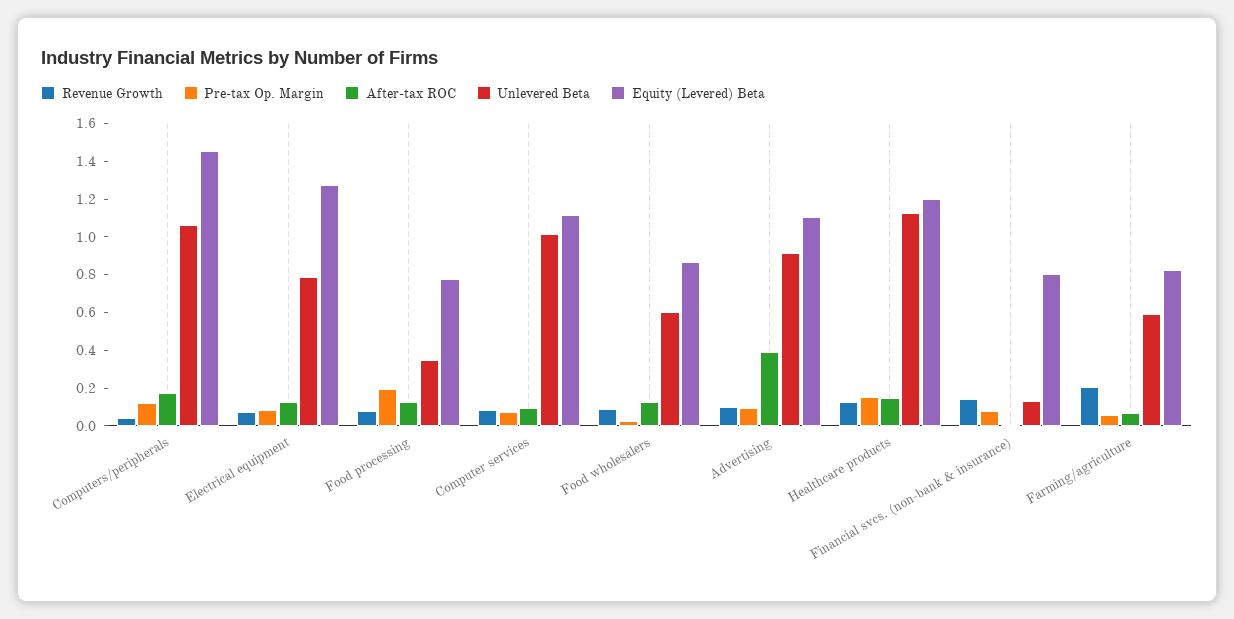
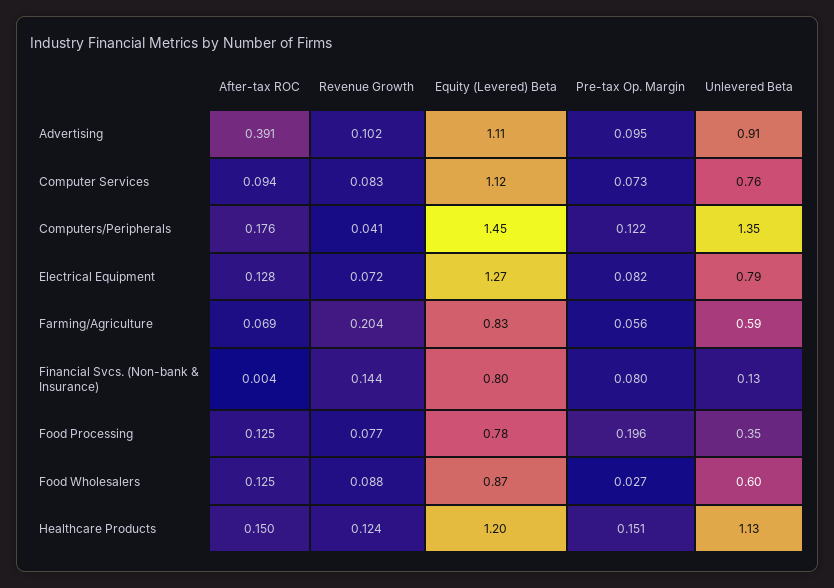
  {
    "Revenue Growth": {
      "Computers/peripherals": 0.041,
      "Electrical equipment": 0.072,
      "Food processing": 0.077,
      "Computer services": 0.083,
      "Food wholesalers": 0.088,
      "Advertising": 0.102,
      "Healthcare products": 0.124,
      "Financial svcs. (non-bank & insurance)": 0.144,
      "Farming/agriculture": 0.204
    },
    "Pre-tax Op. Margin": {
      "Computers/peripherals": 0.122,
      "Electrical equipment": 0.082,
      "Food processing": 0.196,
      "Computer services": 0.073,
      "Food wholesalers": 0.027,
      "Advertising": 0.095,
      "Healthcare products": 0.151,
      "Financial svcs. (non-bank & insurance)": 0.08,
      "Farming/agriculture": 0.056
    },
    "After-tax ROC": {
      "Computers/peripherals": 0.176,
      "Electrical equipment": 0.128,
      "Food processing": 0.125,
      "Computer services": 0.094,
      "Food wholesalers": 0.125,
      "Advertising": 0.391,
      "Healthcare products": 0.15,
      "Financial svcs. (non-bank & insurance)": 0.004,
      "Farming/agriculture": 0.069
    },
    "Unlevered Beta": {
-     "Computers/peripherals": 1.05,
+     "Computers/peripherals": 1.35,
      "Electrical equipment": 0.79,
      "Food processing": 0.35,
-     "Computer services": 1,
+     "Computer services": 0.76,
      "Food wholesalers": 0.6,
      "Advertising": 0.91,
      "Healthcare products": 1.13,
      "Financial svcs. (non-bank & insurance)": 0.13,
      "Farming/agriculture": 0.59
    },
    "Equity (Levered) Beta": {
      "Computers/peripherals": 1.45,
      "Electrical equipment": 1.27,
      "Food processing": 0.78,
      "Computer services": 1.12,
      "Food wholesalers": 0.87,
      "Advertising": 1.11,
      "Healthcare products": 1.2,
      "Financial svcs. (non-bank & insurance)": 0.8,
      "Farming/agriculture": 0.83
    }
  }

